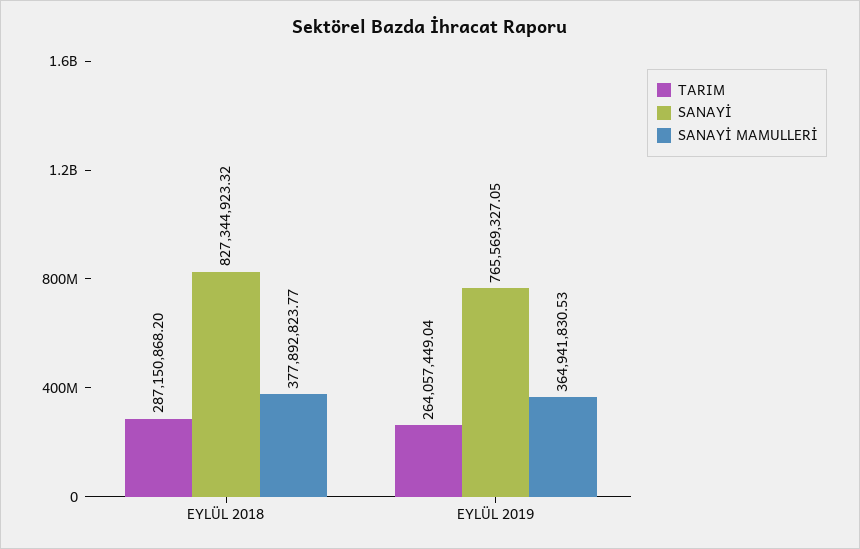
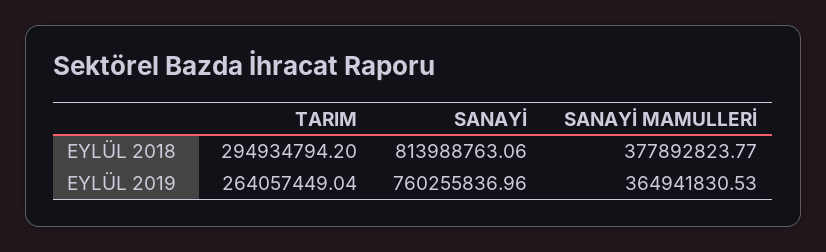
  {
    "TARIM": {
-     "EYLÜL 2018": 287150868.2,
+     "EYLÜL 2018": 294934794.2,
      "EYLÜL 2019": 264057449.04
    },
    "SANAYİ": {
-     "EYLÜL 2018": 827344923.32,
+     "EYLÜL 2018": 813988763.06,
-     "EYLÜL 2019": 765569327.05
+     "EYLÜL 2019": 760255836.96
    },
    "SANAYİ MAMULLERİ": {
      "EYLÜL 2018": 377892823.77,
      "EYLÜL 2019": 364941830.53
    }
  }

